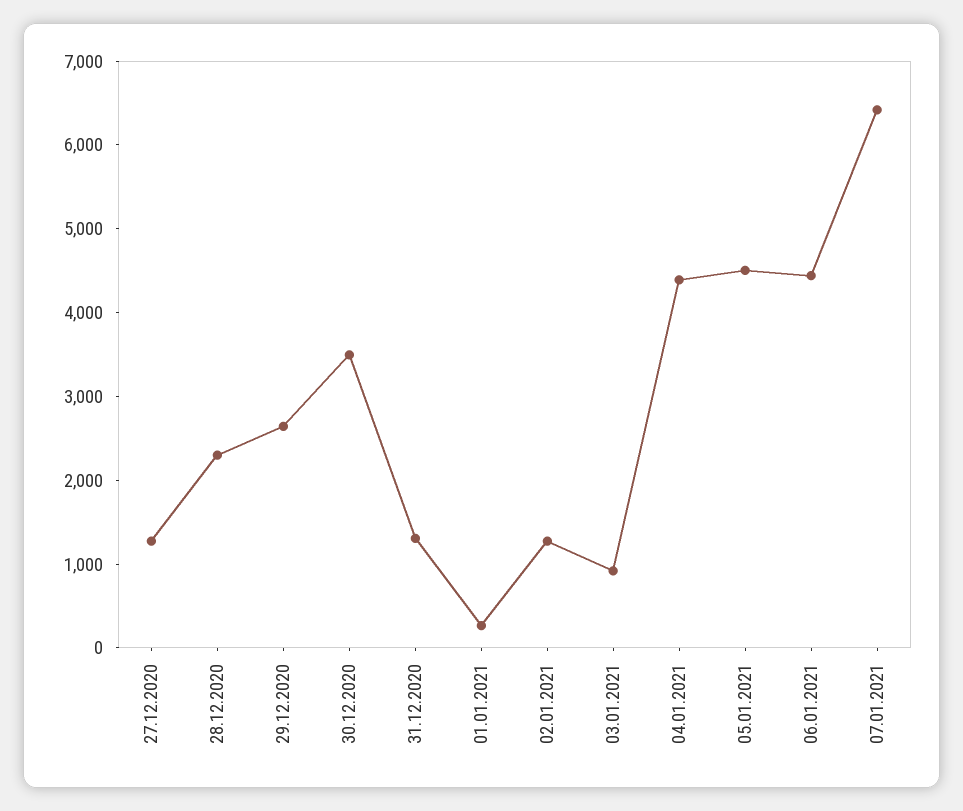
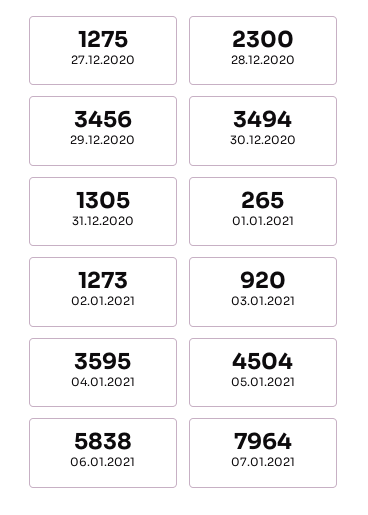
  {
    "27.12.2020": 1275,
    "28.12.2020": 2300,
-   "29.12.2020": 2600,
+   "29.12.2020": 3456,
    "30.12.2020": 3494,
    "31.12.2020": 1305,
    "01.01.2021": 265,
    "02.01.2021": 1273,
    "03.01.2021": 920,
-   "04.01.2021": 4400,
+   "04.01.2021": 3595,
    "05.01.2021": 4504,
-   "06.01.2021": 4400,
+   "06.01.2021": 5838,
-   "07.01.2021": 6400
+   "07.01.2021": 7964
  }

